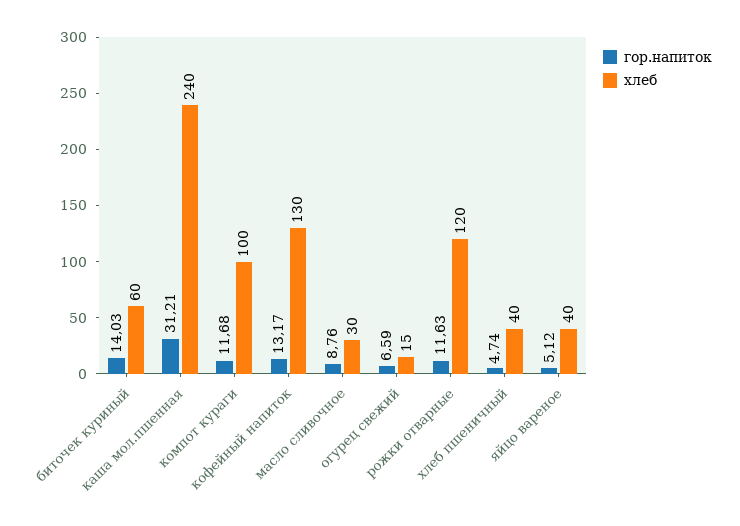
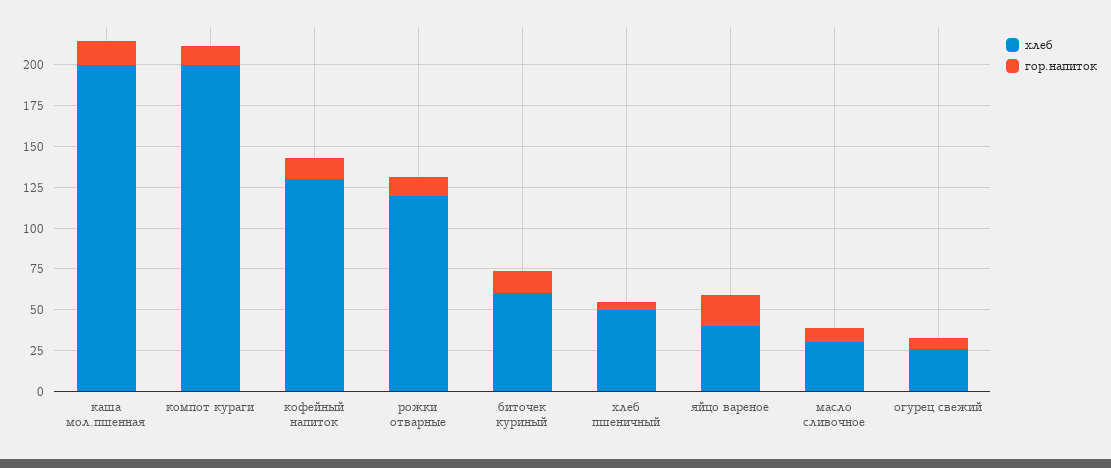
  {
    "гор.напиток": {
      "биточек куриный": 14.03,
-     "каша мол.пшенная": 31.21,
+     "каша мол.пшенная": 15,
      "компот кураги": 11.68,
      "кофейный напиток": 13.17,
      "масло сливочное": 8.76,
      "огурец свежий": 6.59,
      "рожки отварные": 11.63,
      "хлеб пшеничный": 4.74,
-     "яйцо вареное": 5.12
+     "яйцо вареное": 20
    },
    "хлеб": {
      "биточек куриный": 60,
-     "каша мол.пшенная": 240,
+     "каша мол.пшенная": 200,
-     "компот кураги": 100,
+     "компот кураги": 200,
      "кофейный напиток": 130,
      "масло сливочное": 30,
-     "огурец свежий": 15,
+     "огурец свежий": 25,
      "рожки отварные": 120,
-     "хлеб пшеничный": 40,
+     "хлеб пшеничный": 50,
      "яйцо вареное": 40
    }
  }

